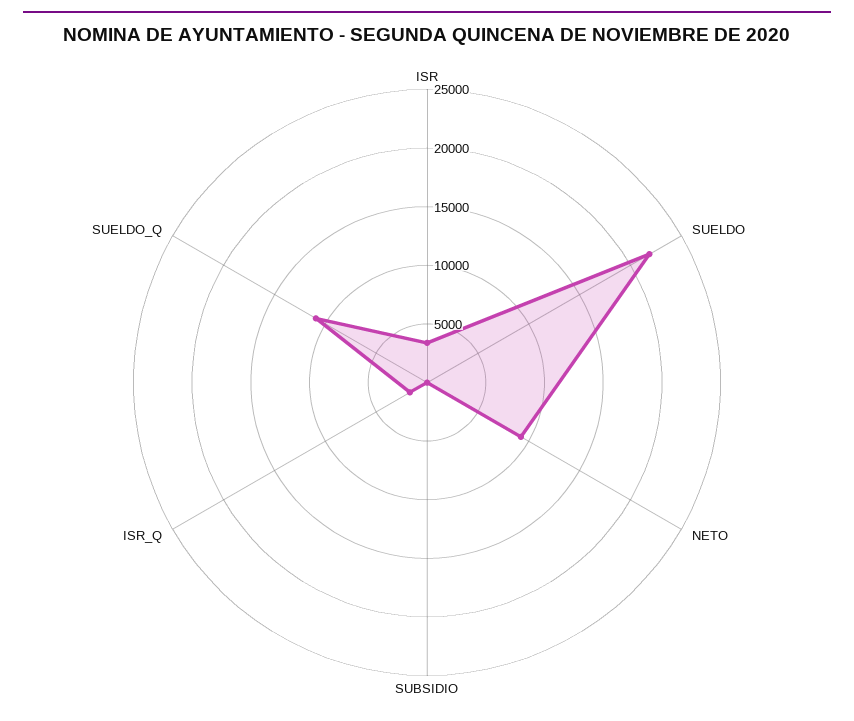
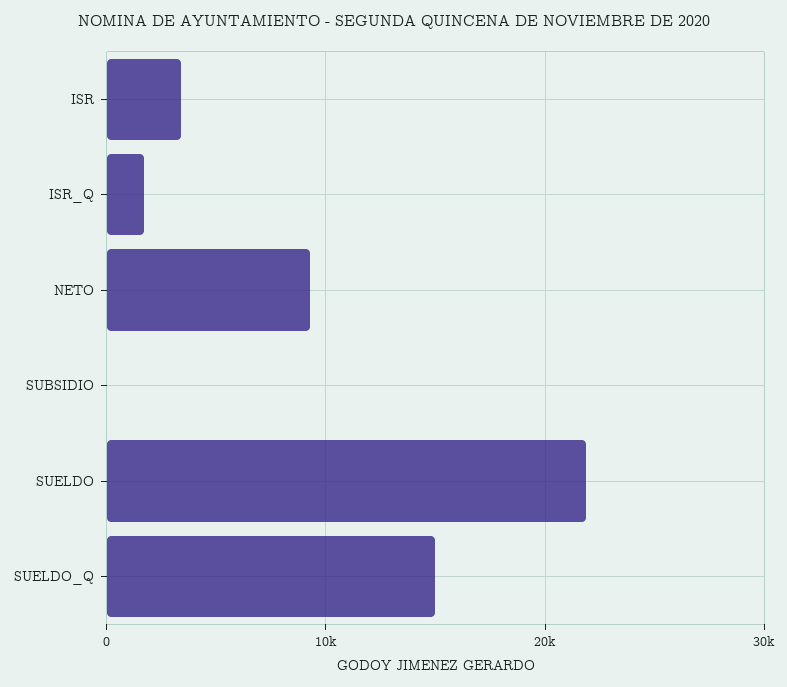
  {
    "ISR": 3000,
    "SUELDO": 22000,
    "NETO": 9000,
    "SUBSIDIO": 0,
    "ISR_Q": 2000,
-   "SUELDO_Q": 11000
+   "SUELDO_Q": 15000
  }

